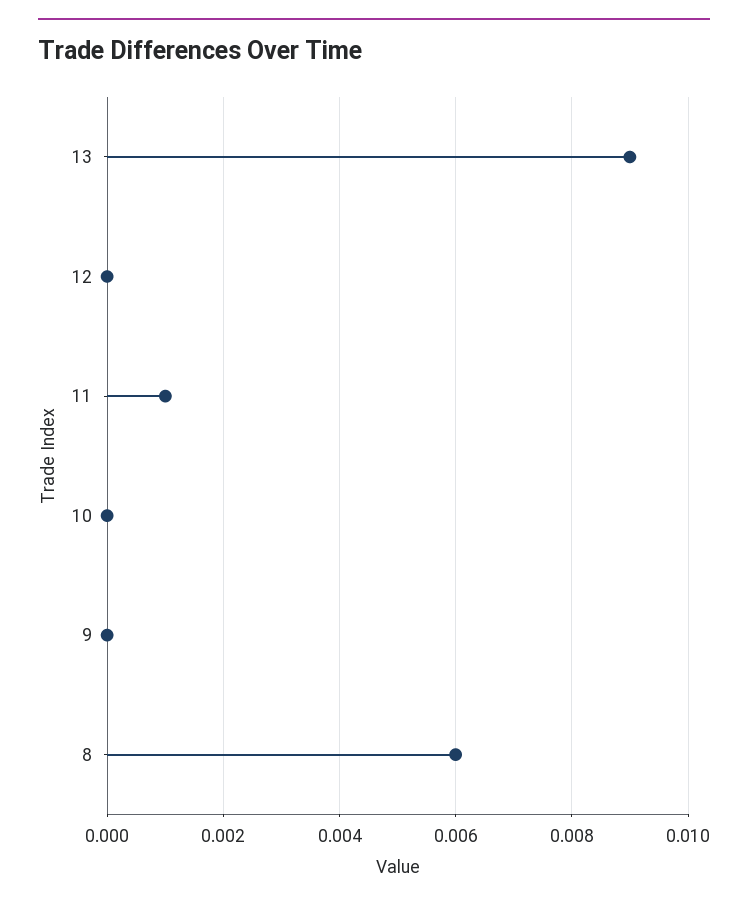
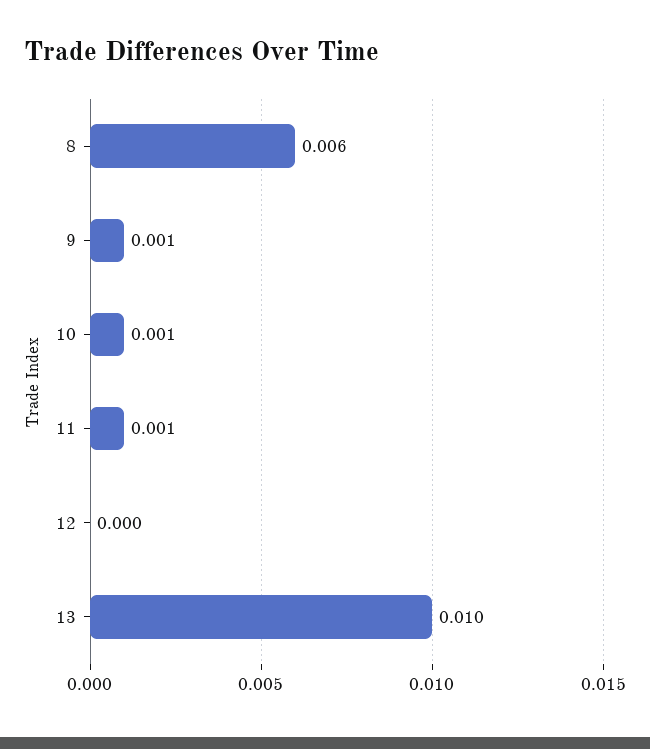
  {
-   "13": 0.009,
+   "13": 0.01,
    "12": 0,
    "11": 0.001,
-   "10": 0,
+   "10": 0.001,
-   "9": 0,
+   "9": 0.001,
    "8": 0.006
  }

